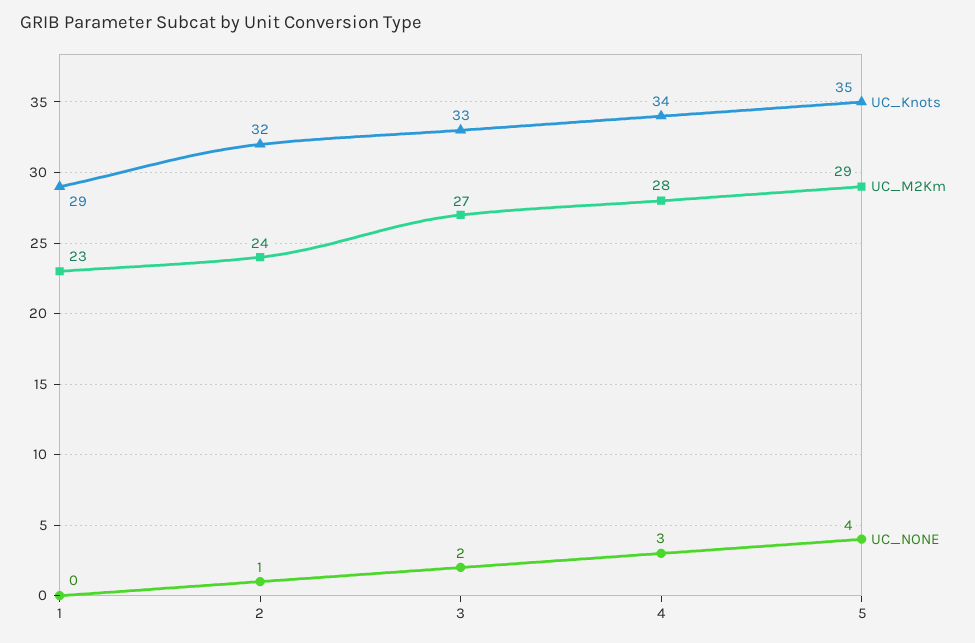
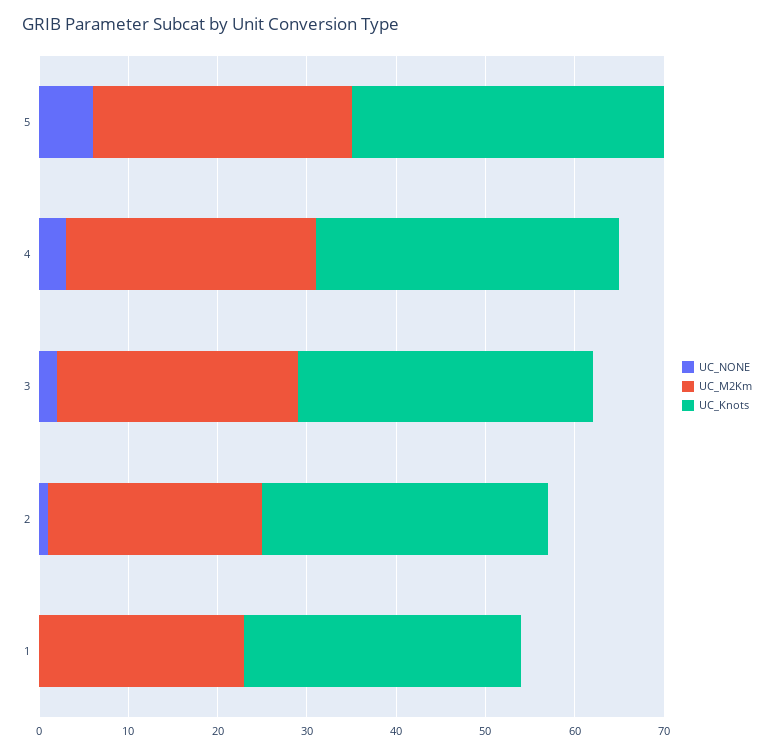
  {
    "UC_Knots": {
-     "1": 29,
+     "1": 31,
      "2": 32,
      "3": 33,
      "4": 34,
      "5": 35
    },
    "UC_M2Km": {
      "1": 23,
      "2": 24,
      "3": 27,
      "4": 28,
      "5": 29
    },
    "UC_NONE": {
      "1": 0,
      "2": 1,
      "3": 2,
      "4": 3,
-     "5": 4
+     "5": 6
    }
  }

